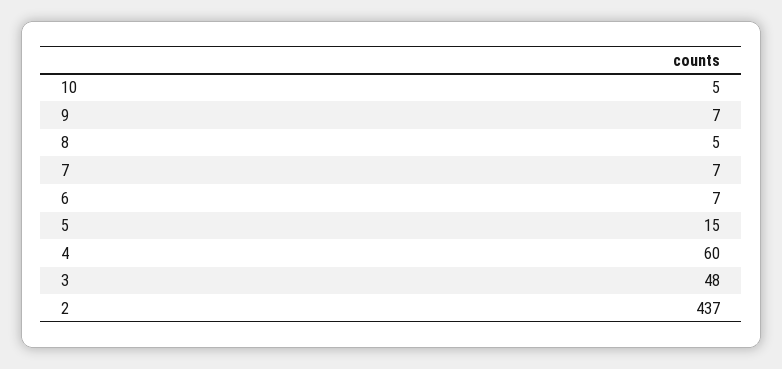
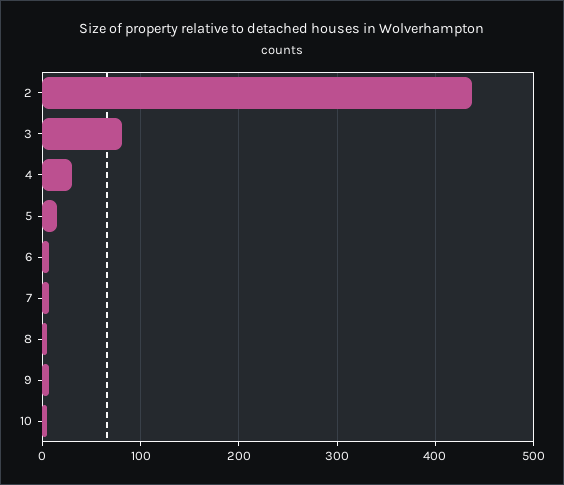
  {
    "10": 5,
    "9": 7,
    "8": 5,
    "7": 7,
    "6": 7,
    "5": 15,
-   "4": 60,
+   "4": 30,
-   "3": 48,
+   "3": 80,
    "2": 437
  }

